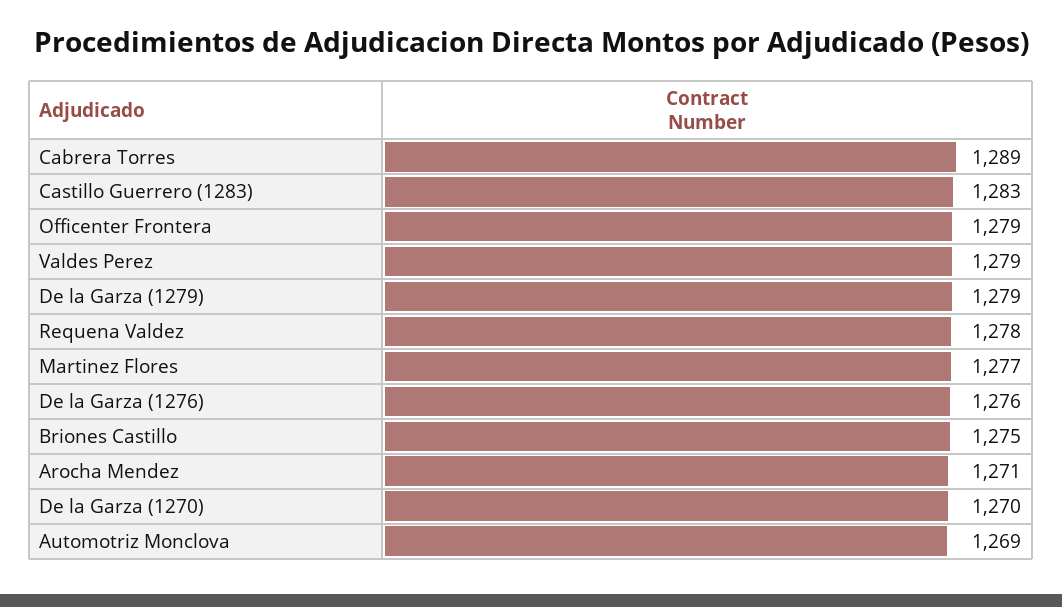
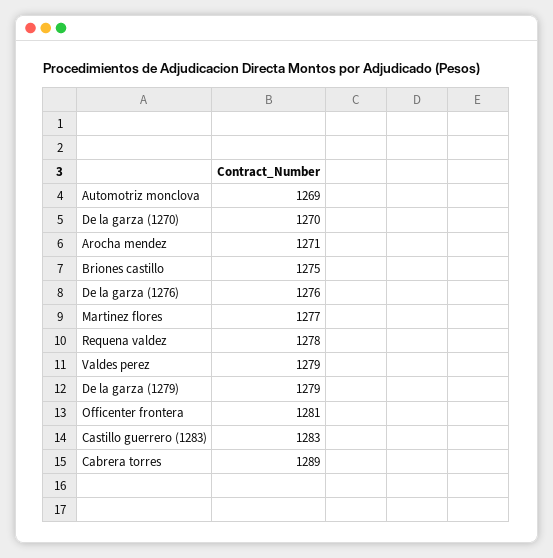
  {
    "Cabrera Torres": 1289,
    "Castillo Guerrero (1283)": 1283,
-   "Officenter Frontera": 1279,
+   "Officenter Frontera": 1281,
    "Valdes Perez": 1279,
    "De la Garza (1279)": 1279,
    "Requena Valdez": 1278,
    "Martinez Flores": 1277,
    "De la Garza (1276)": 1276,
    "Briones Castillo": 1275,
    "Arocha Mendez": 1271,
    "De la Garza (1270)": 1270,
    "Automotriz Monclova": 1269
  }

